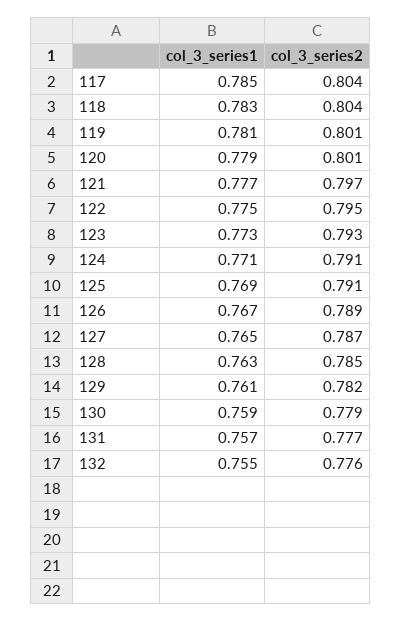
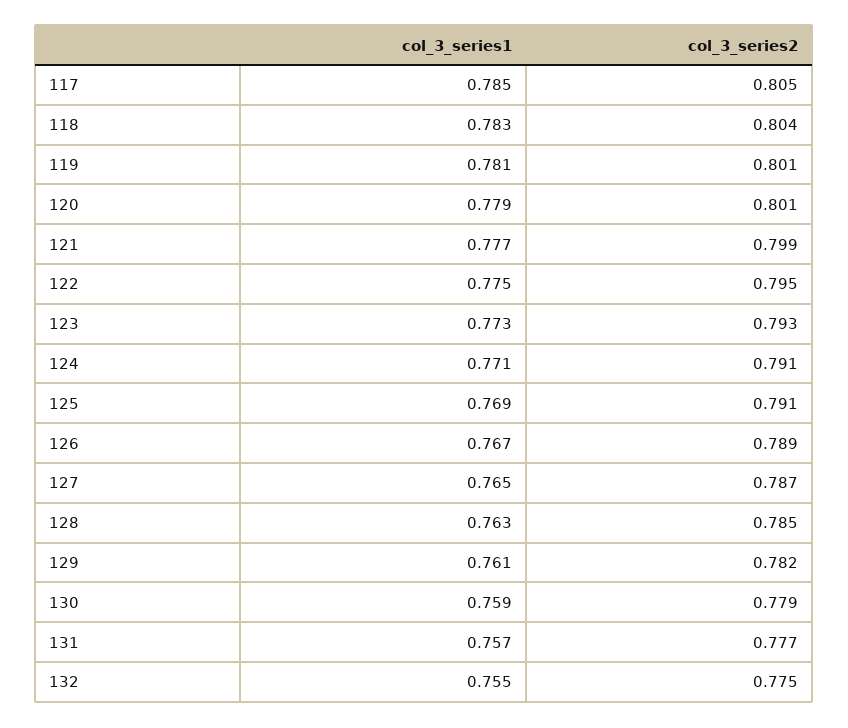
  {
    "col_3_series1": {
      "117": 0.785,
      "118": 0.783,
      "119": 0.781,
      "120": 0.779,
      "121": 0.777,
      "122": 0.775,
      "123": 0.773,
      "124": 0.771,
      "125": 0.769,
      "126": 0.767,
      "127": 0.765,
      "128": 0.763,
      "129": 0.761,
      "130": 0.759,
      "131": 0.757,
      "132": 0.755
    },
    "col_3_series2": {
-     "117": 0.804,
+     "117": 0.805,
      "118": 0.804,
      "119": 0.801,
      "120": 0.801,
-     "121": 0.797,
+     "121": 0.799,
      "122": 0.795,
      "123": 0.793,
      "124": 0.791,
      "125": 0.791,
      "126": 0.789,
      "127": 0.787,
      "128": 0.785,
      "129": 0.782,
      "130": 0.779,
      "131": 0.777,
-     "132": 0.776
+     "132": 0.775
    }
  }

